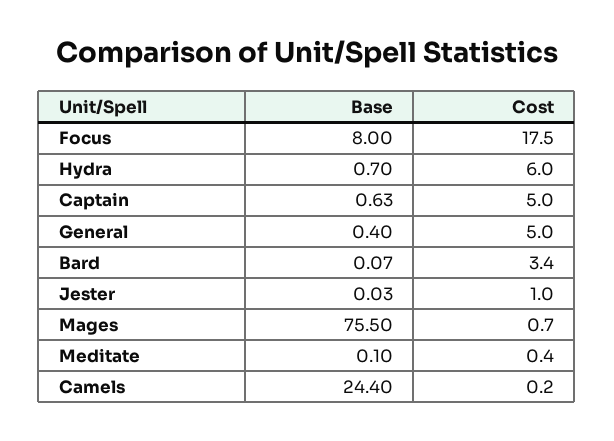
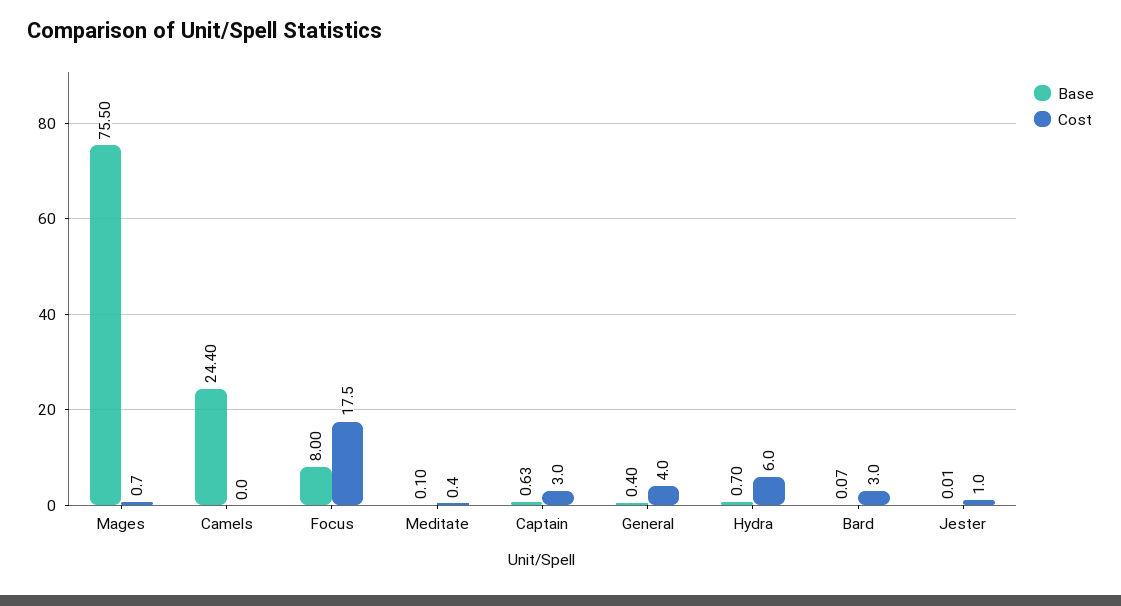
  {
    "Base": {
      "Focus": 8,
      "Hydra": 0.7,
      "Captain": 0.63,
      "General": 0.4,
      "Bard": 0.07,
-     "Jester": 0.03,
+     "Jester": 0.01,
      "Mages": 75.5,
      "Meditate": 0.1,
      "Camels": 24.4
    },
    "Cost": {
      "Focus": 17.5,
      "Hydra": 6,
-     "Captain": 5,
+     "Captain": 3,
-     "General": 5,
+     "General": 4,
-     "Bard": 3.4,
+     "Bard": 3,
      "Jester": 1,
      "Mages": 0.7,
      "Meditate": 0.4,
-     "Camels": 0.2
+     "Camels": 0
    }
  }

